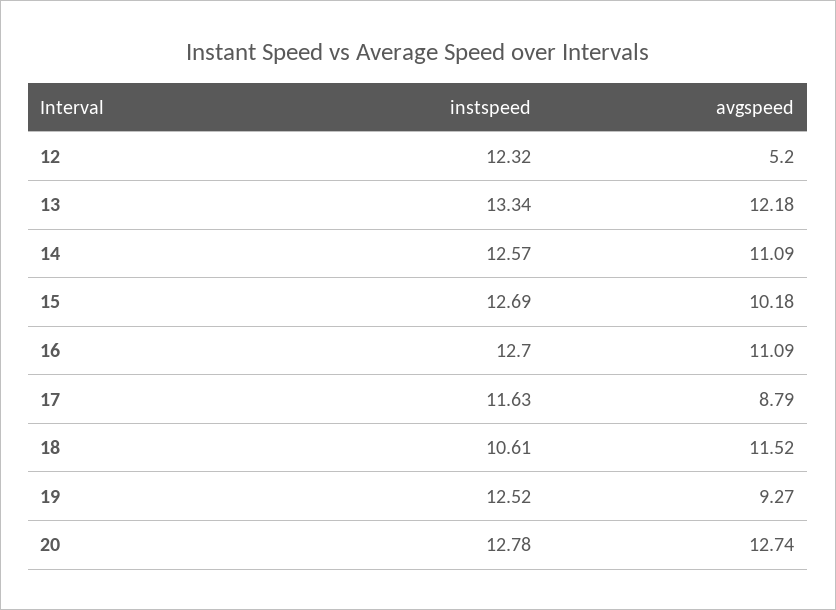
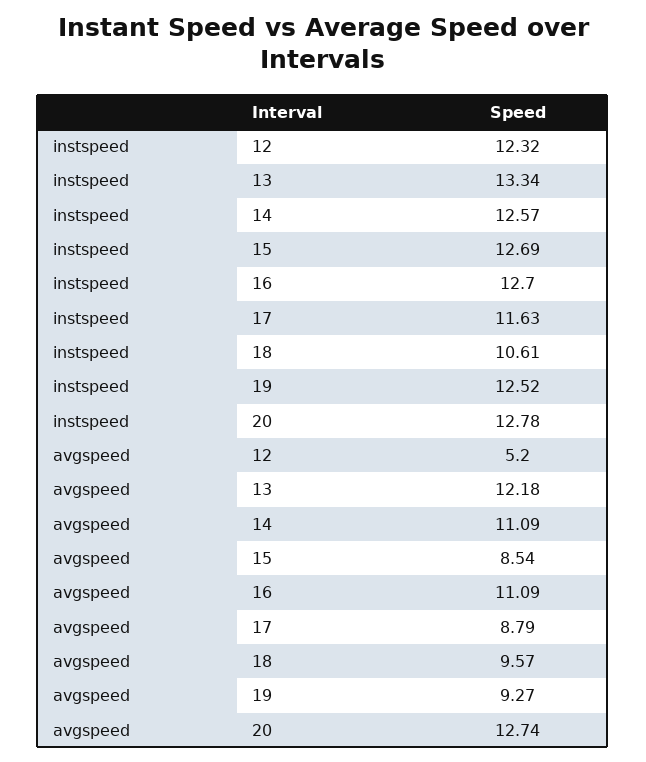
  {
    "instspeed": {
      "12": 12.32,
      "13": 13.34,
      "14": 12.57,
      "15": 12.69,
      "16": 12.7,
      "17": 11.63,
      "18": 10.61,
      "19": 12.52,
      "20": 12.78
    },
    "avgspeed": {
      "12": 5.2,
      "13": 12.18,
      "14": 11.09,
-     "15": 10.18,
+     "15": 8.54,
      "16": 11.09,
      "17": 8.79,
-     "18": 11.52,
+     "18": 9.57,
      "19": 9.27,
      "20": 12.74
    }
  }

